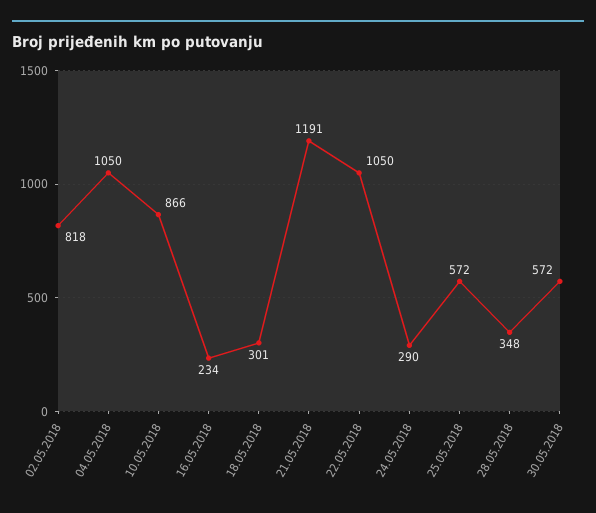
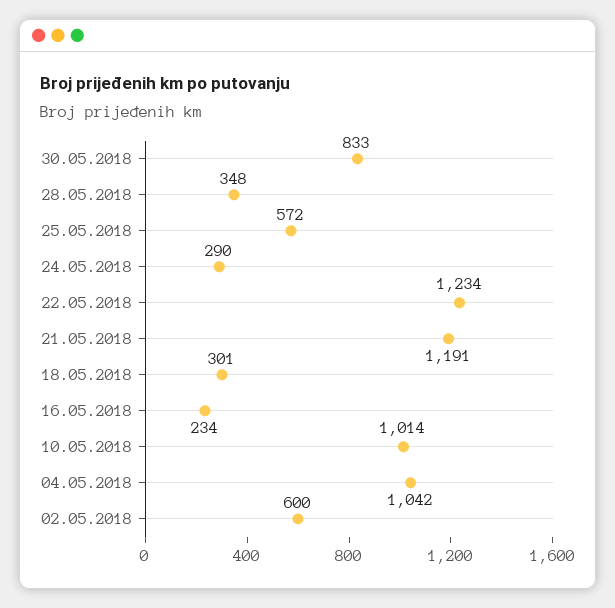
  {
-   "02.05.2018": 818,
+   "02.05.2018": 600,
-   "04.05.2018": 1050,
+   "04.05.2018": 1042,
-   "10.05.2018": 866,
+   "10.05.2018": 1014,
    "16.05.2018": 234,
    "18.05.2018": 301,
    "21.05.2018": 1191,
-   "22.05.2018": 1050,
+   "22.05.2018": 1234,
    "24.05.2018": 290,
    "25.05.2018": 572,
    "28.05.2018": 348,
-   "30.05.2018": 572
+   "30.05.2018": 833
  }

